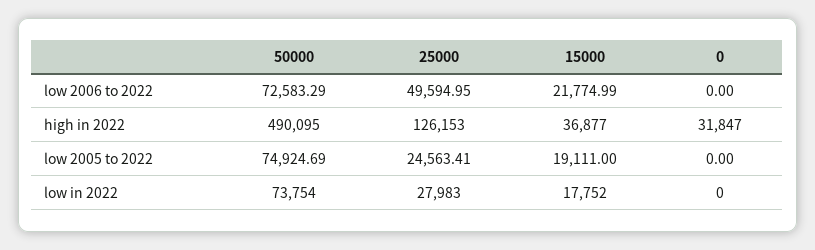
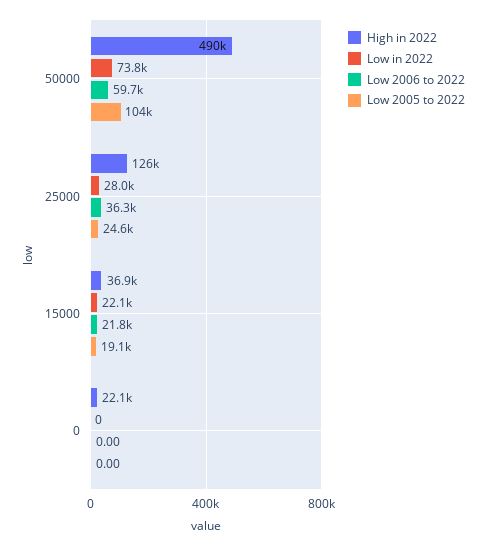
  {
    "low 2006 to 2022": {
-     "50000": 72583.29,
+     "50000": 59700,
-     "25000": 49594.95,
+     "25000": 36300,
      "15000": 21774.99,
      "0": 0
    },
    "high in 2022": {
      "50000": 490095,
      "25000": 126153,
      "15000": 36877,
-     "0": 31847
+     "0": 22100
    },
    "low 2005 to 2022": {
-     "50000": 74924.69,
+     "50000": 104000,
      "25000": 24563.41,
      "15000": 19111,
      "0": 0
    },
    "low in 2022": {
      "50000": 73754,
      "25000": 27983,
-     "15000": 17752,
+     "15000": 22100,
      "0": 0
    }
  }

